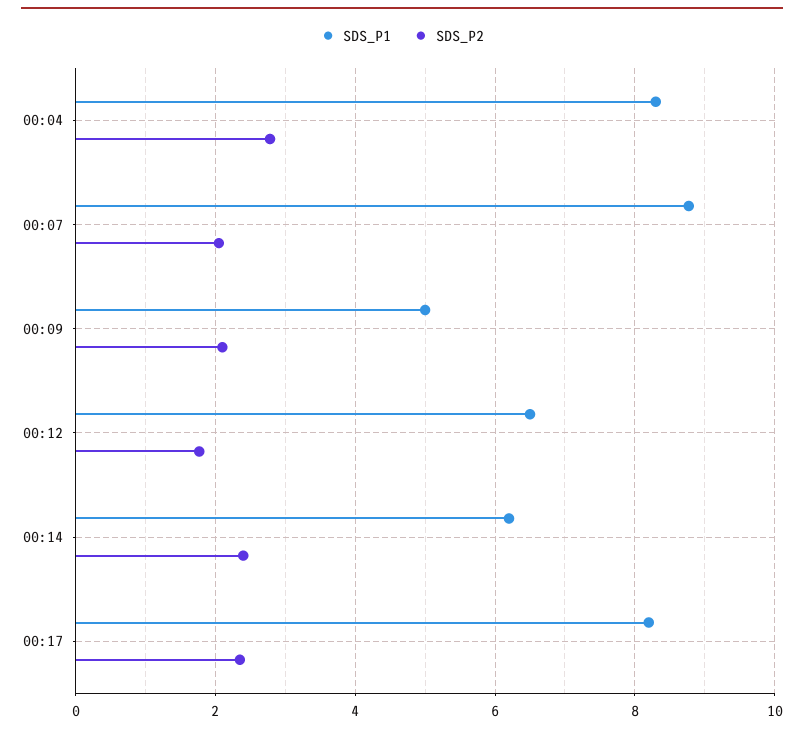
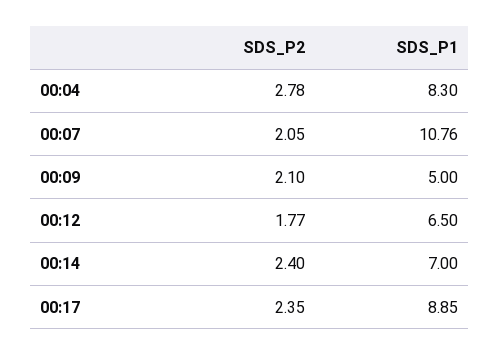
  {
    "SDS_P1": {
      "00:04": 8.3,
-     "00:07": 8.8,
+     "00:07": 10.76,
      "00:09": 5,
      "00:12": 6.5,
-     "00:14": 6.2,
+     "00:14": 7,
-     "00:17": 8.2
+     "00:17": 8.85
    },
    "SDS_P2": {
      "00:04": 2.78,
      "00:07": 2.05,
      "00:09": 2.1,
      "00:12": 1.77,
      "00:14": 2.4,
      "00:17": 2.35
    }
  }

